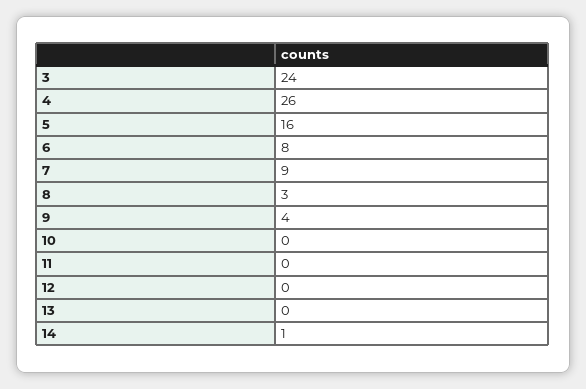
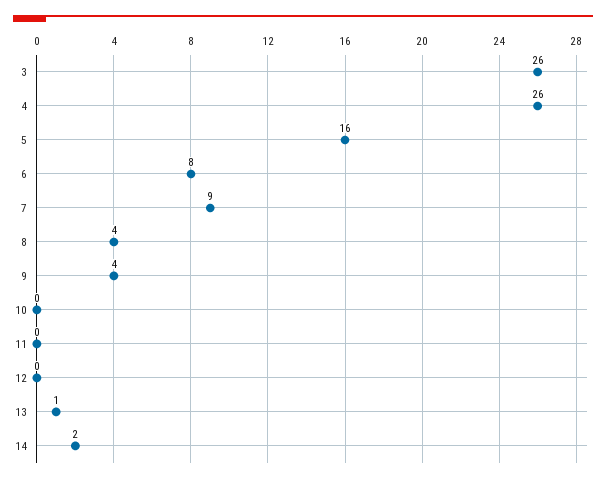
  {
-   "3": 24,
+   "3": 26,
    "4": 26,
    "5": 16,
    "6": 8,
    "7": 9,
-   "8": 3,
+   "8": 4,
    "9": 4,
    "10": 0,
    "11": 0,
    "12": 0,
-   "13": 0,
+   "13": 1,
-   "14": 1
+   "14": 2
  }

